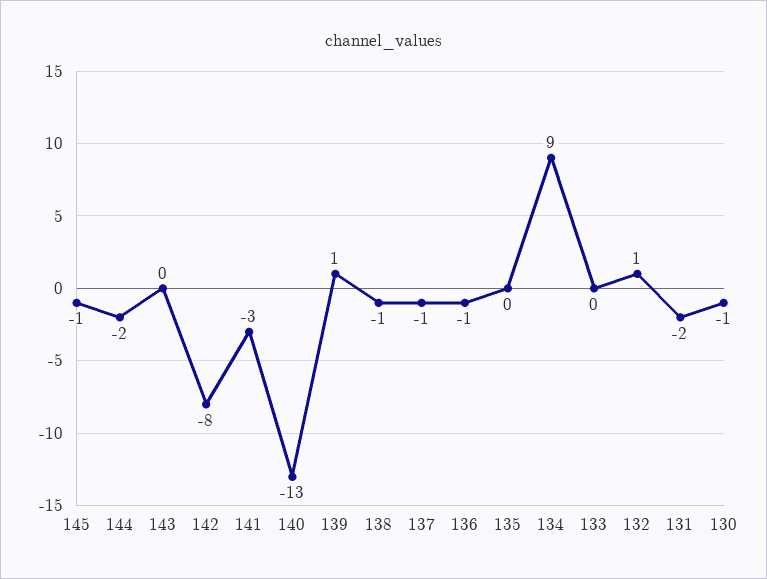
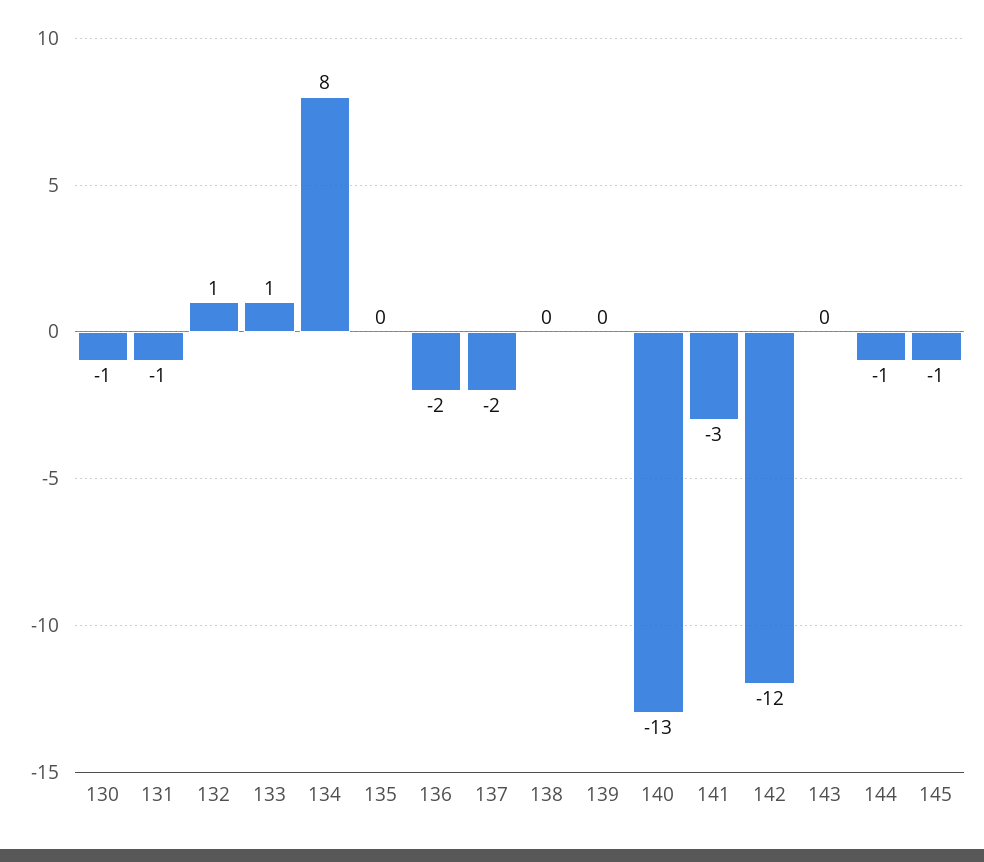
  {
    "145": -1,
-   "144": -2,
+   "144": -1,
    "143": 0,
-   "142": -8,
+   "142": -12,
    "141": -3,
    "140": -13,
-   "139": 1,
+   "139": 0,
-   "138": -1,
+   "138": 0,
-   "137": -1,
+   "137": -2,
-   "136": -1,
+   "136": -2,
    "135": 0,
-   "134": 9,
+   "134": 8,
-   "133": 0,
+   "133": 1,
    "132": 1,
-   "131": -2,
+   "131": -1,
    "130": -1
  }

